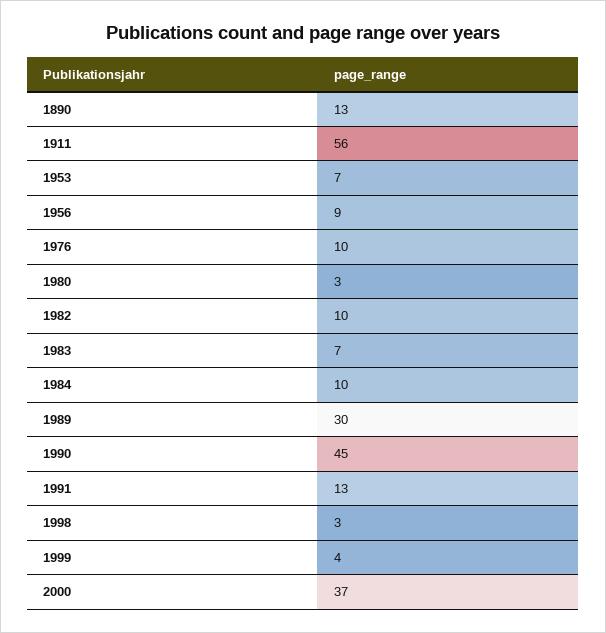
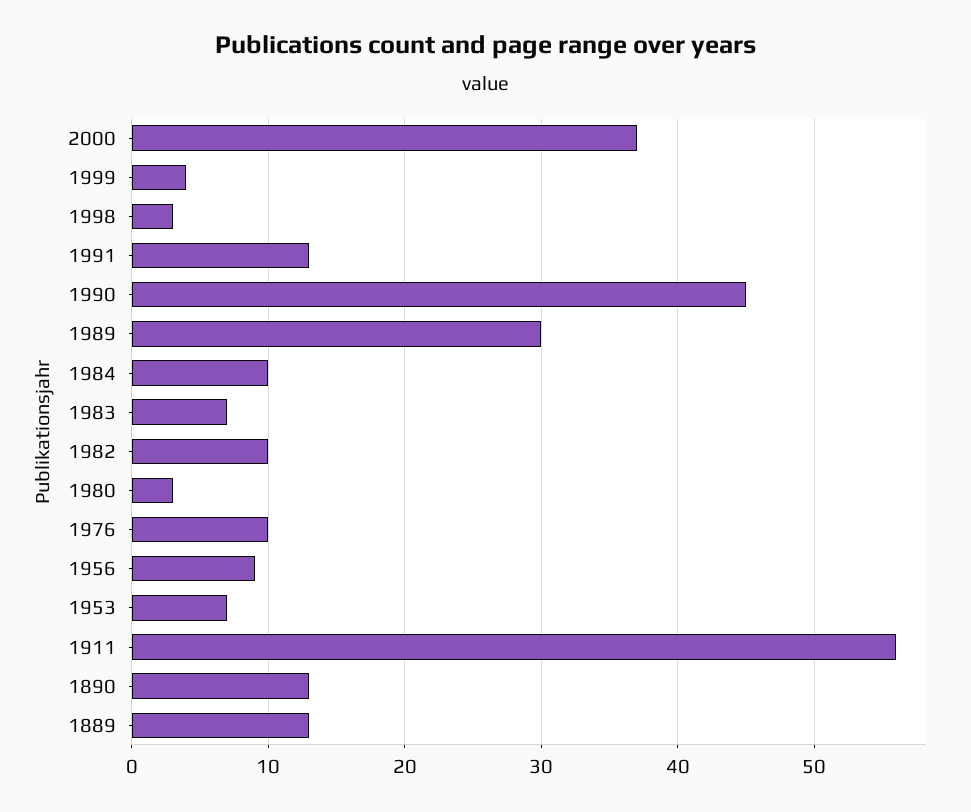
  {
    "1890": 13,
    "1911": 56,
    "1953": 7,
    "1956": 9,
    "1976": 10,
    "1980": 3,
    "1982": 10,
    "1983": 7,
    "1984": 10,
    "1989": 30,
    "1990": 45,
    "1991": 13,
    "1998": 3,
    "1999": 4,
-   "2000": 37
+   "2000": 37,
+   "1889": 13
  }

